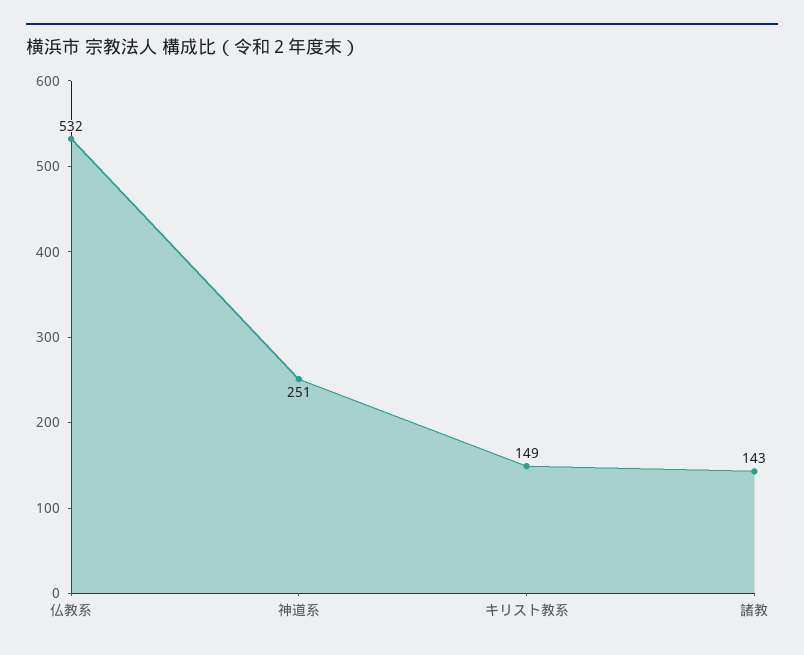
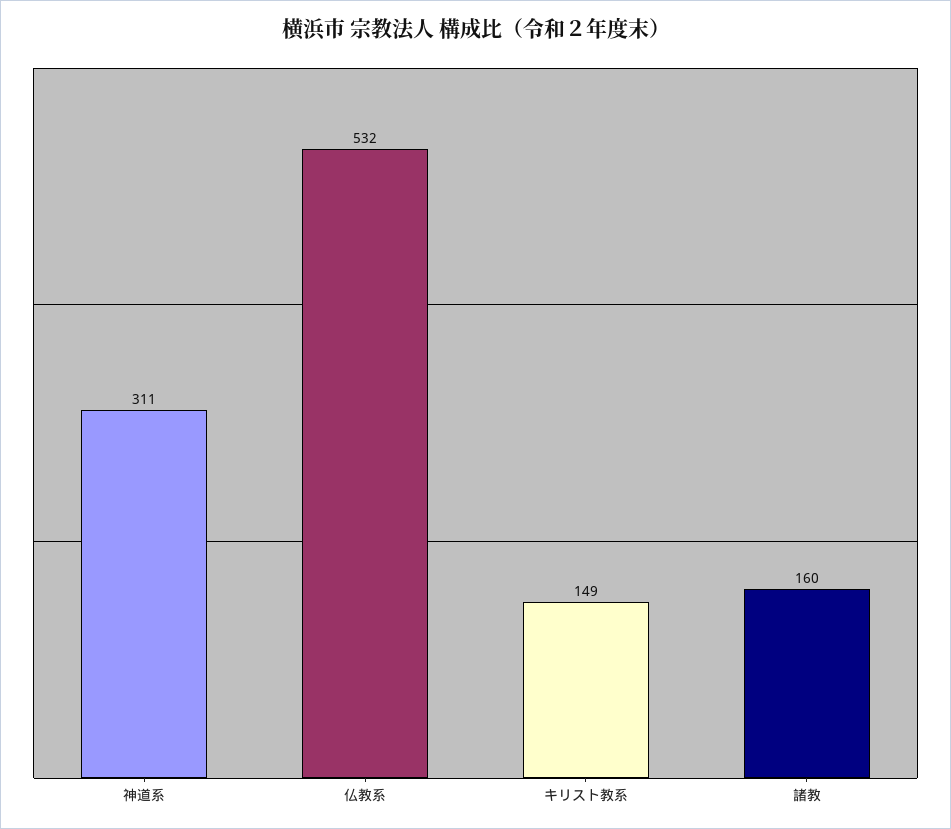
  {
    "仏教系": 532,
-   "神道系": 251,
+   "神道系": 311,
    "キリスト教系": 149,
-   "諸教": 143
+   "諸教": 160
  }

